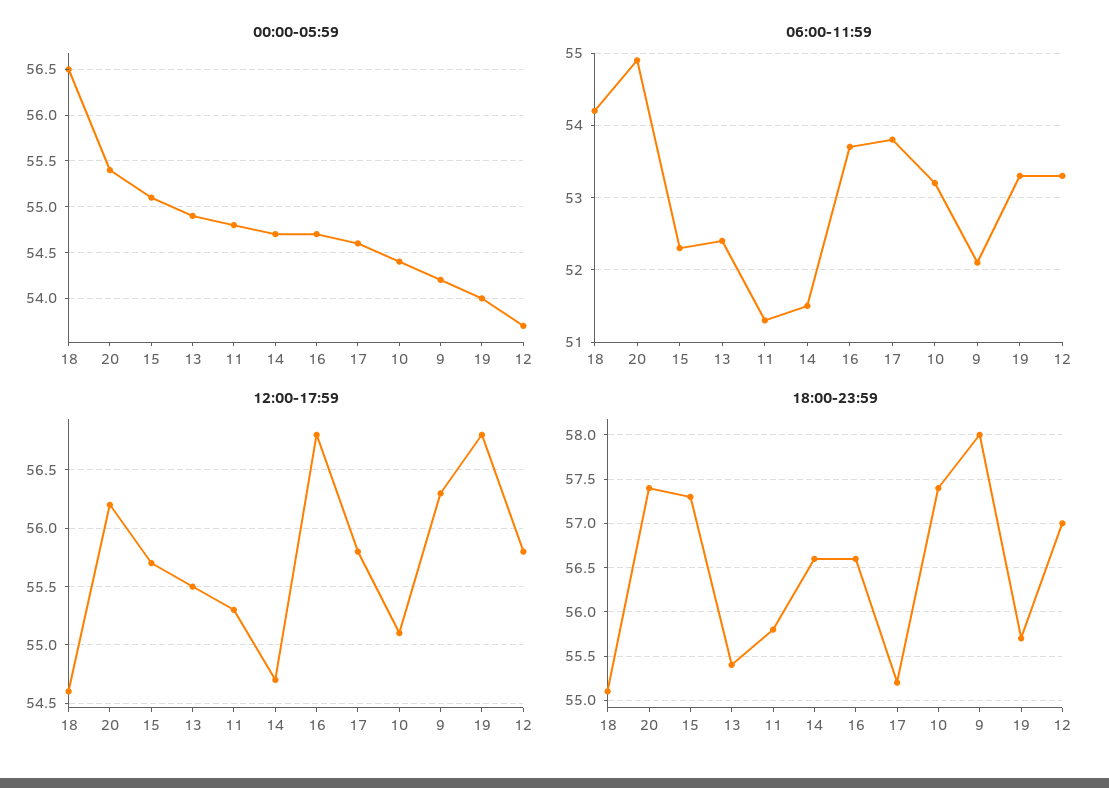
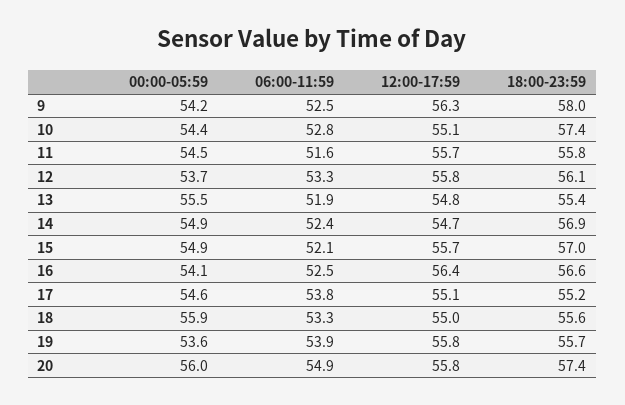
  {
    "00:00-05:59": {
-     "18": 56.5,
+     "18": 55.9,
-     "20": 55.4,
+     "20": 56,
-     "15": 55.1,
+     "15": 54.9,
-     "13": 54.9,
+     "13": 55.5,
-     "11": 54.8,
+     "11": 54.5,
-     "14": 54.7,
+     "14": 54.9,
-     "16": 54.7,
+     "16": 54.1,
      "17": 54.6,
      "10": 54.4,
      "9": 54.2,
-     "19": 54,
+     "19": 53.6,
      "12": 53.7
    },
    "06:00-11:59": {
-     "18": 54.2,
+     "18": 53.3,
      "20": 54.9,
-     "15": 52.3,
+     "15": 52.1,
-     "13": 52.4,
+     "13": 51.9,
-     "11": 51.3,
+     "11": 51.6,
-     "14": 51.5,
+     "14": 52.4,
-     "16": 53.7,
+     "16": 52.5,
      "17": 53.8,
-     "10": 53.2,
+     "10": 52.8,
-     "9": 52.1,
+     "9": 52.5,
-     "19": 53.3,
+     "19": 53.9,
      "12": 53.3
    },
    "12:00-17:59": {
-     "18": 54.6,
+     "18": 55,
-     "20": 56.2,
+     "20": 55.8,
      "15": 55.7,
-     "13": 55.5,
+     "13": 54.8,
-     "11": 55.3,
+     "11": 55.7,
      "14": 54.7,
-     "16": 56.8,
+     "16": 56.4,
-     "17": 55.8,
+     "17": 55.1,
      "10": 55.1,
      "9": 56.3,
-     "19": 56.8,
+     "19": 55.8,
      "12": 55.8
    },
    "18:00-23:59": {
-     "18": 55.1,
+     "18": 55.6,
      "20": 57.4,
-     "15": 57.3,
+     "15": 57,
      "13": 55.4,
      "11": 55.8,
-     "14": 56.6,
+     "14": 56.9,
      "16": 56.6,
      "17": 55.2,
      "10": 57.4,
      "9": 58,
      "19": 55.7,
-     "12": 57
+     "12": 56.1
    }
  }

